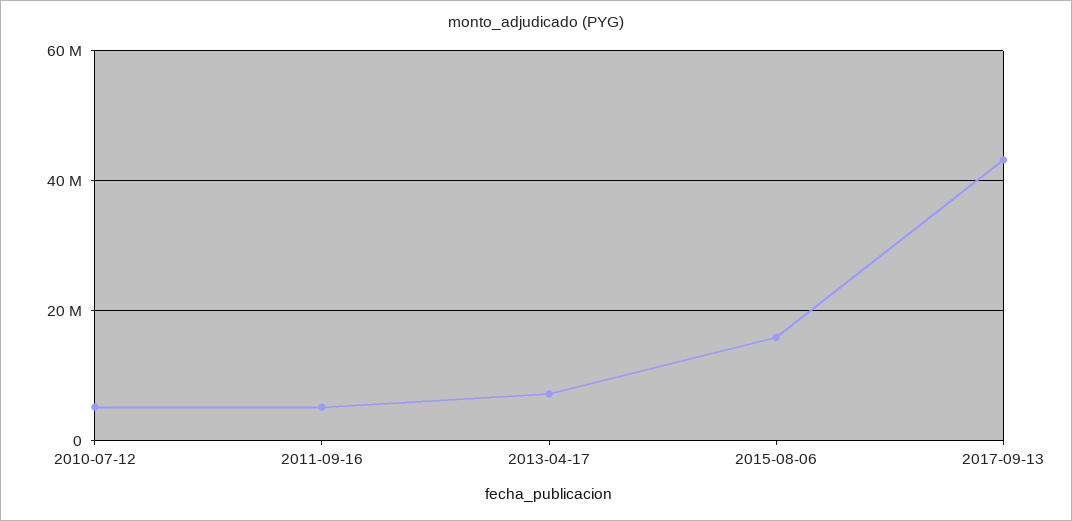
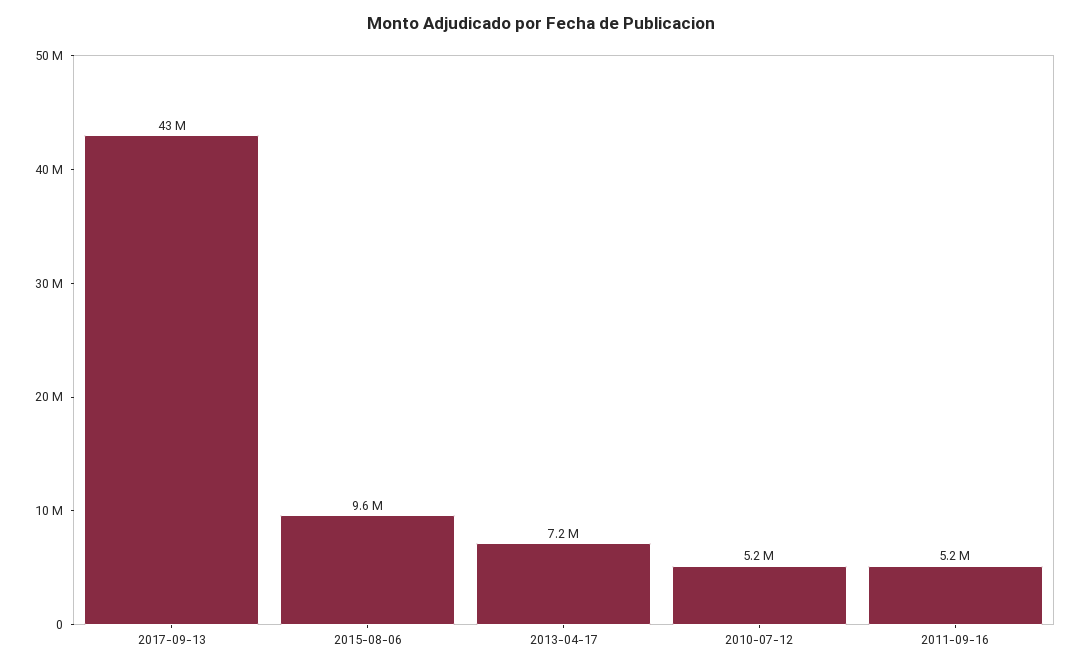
  {
    "2010-07-12": 5200000,
    "2011-09-16": 5200000,
    "2013-04-17": 7200000,
-   "2015-08-06": 16000000,
+   "2015-08-06": 9600000,
    "2017-09-13": 43000000
  }

